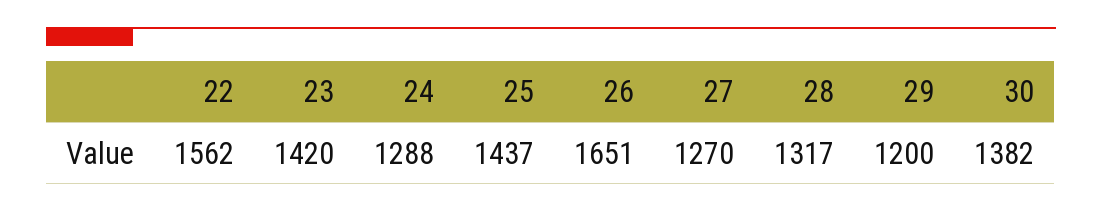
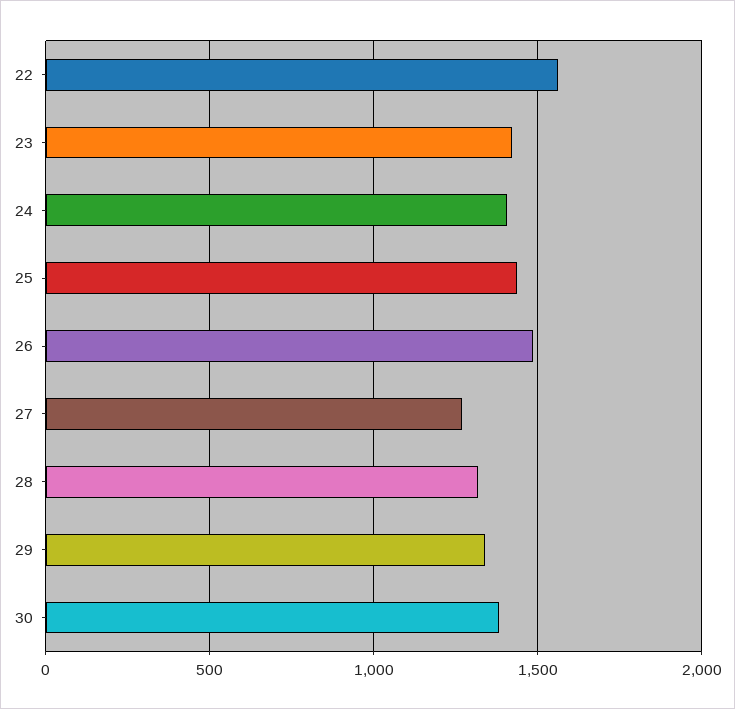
  {
    "22": 1562,
    "23": 1420,
-   "24": 1288,
+   "24": 1400,
    "25": 1437,
-   "26": 1651,
+   "26": 1500,
    "27": 1270,
    "28": 1317,
-   "29": 1200,
+   "29": 1350,
    "30": 1382
  }

